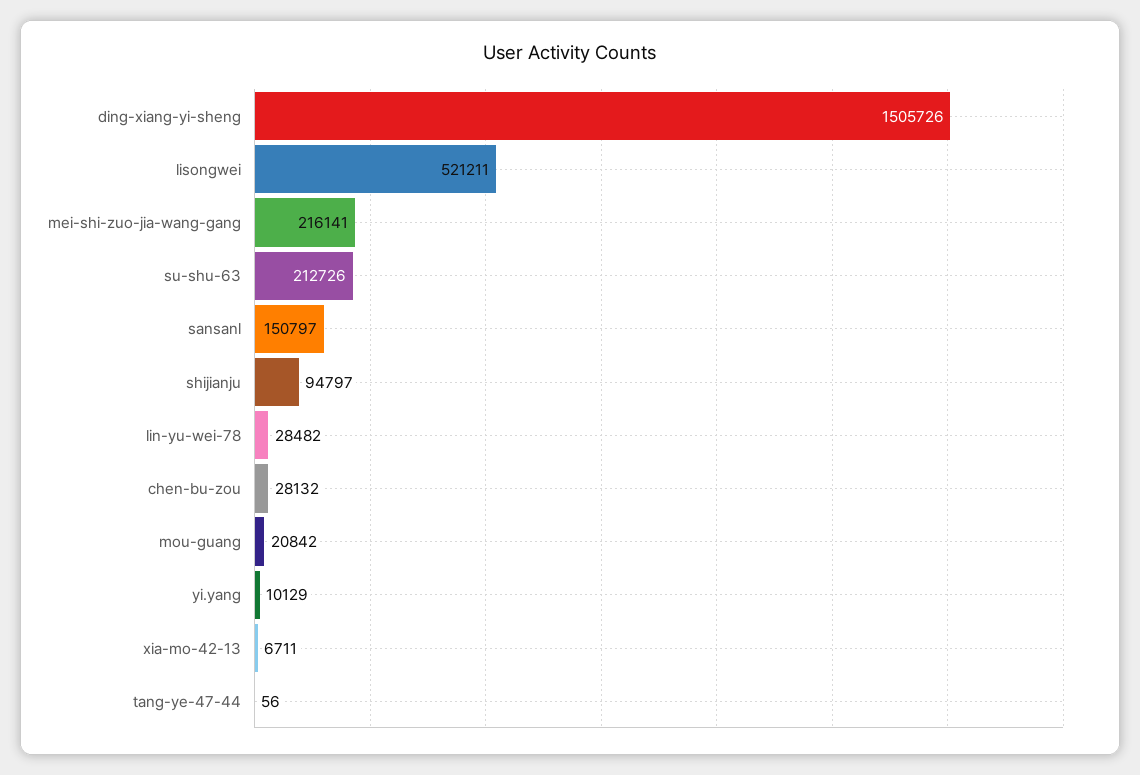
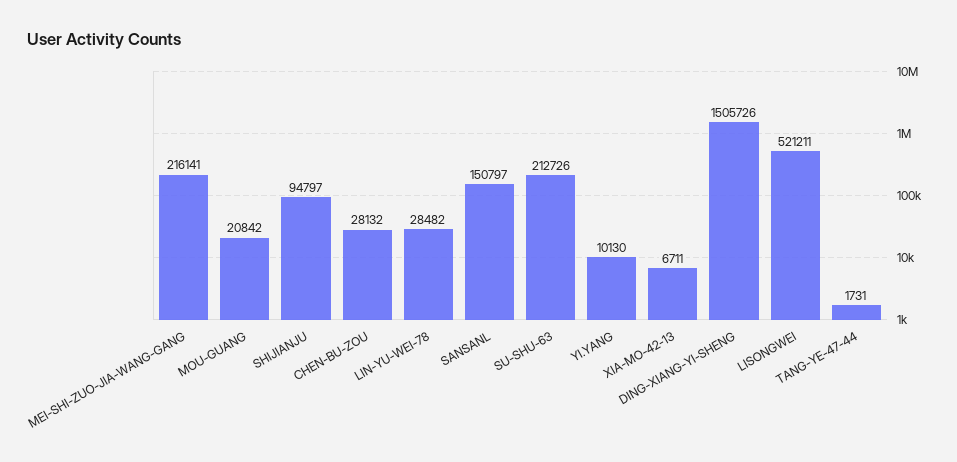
  {
    "ding-xiang-yi-sheng": 1505726,
    "lisongwei": 521211,
    "mei-shi-zuo-jia-wang-gang": 216141,
    "su-shu-63": 212726,
    "sansanl": 150797,
    "shijianju": 94797,
    "lin-yu-wei-78": 28482,
    "chen-bu-zou": 28132,
    "mou-guang": 20842,
-   "yi.yang": 10129,
+   "yi.yang": 10130,
    "xia-mo-42-13": 6711,
-   "tang-ye-47-44": 56
+   "tang-ye-47-44": 1731
  }

